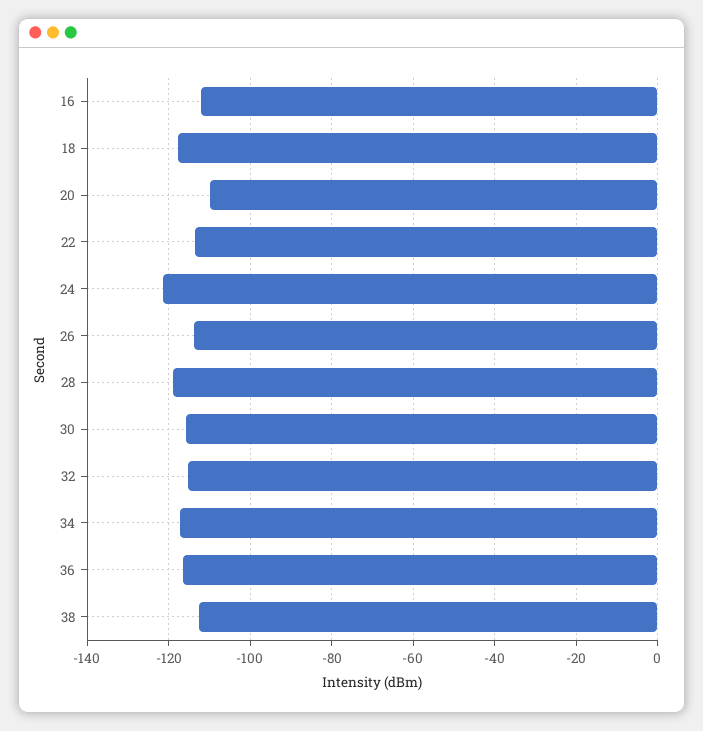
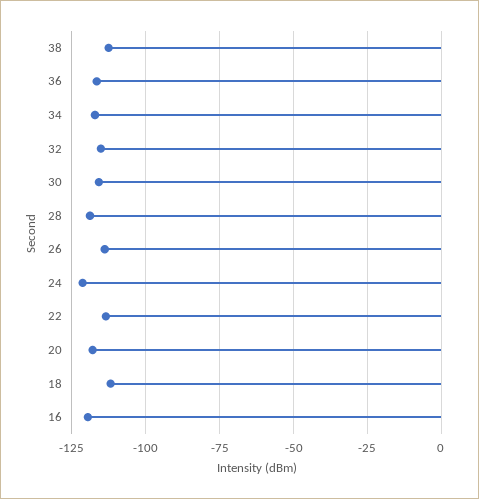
  {
-   "16": -112,
+   "16": -120,
-   "18": -118,
+   "18": -112.5,
-   "20": -110,
+   "20": -117.5,
    "22": -114,
    "24": -122,
    "26": -114,
    "28": -118,
    "30": -116,
    "32": -116,
    "34": -118,
    "36": -116,
    "38": -112
  }

